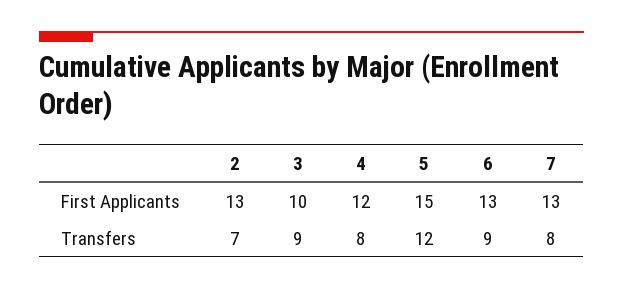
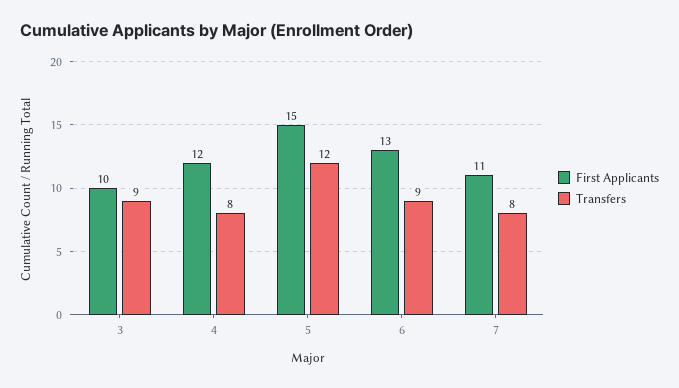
  {
    "First Applicants": {
-     "2": 13,
      "3": 10,
      "4": 12,
      "5": 15,
      "6": 13,
-     "7": 13
+     "7": 11
    },
    "Transfers": {
-     "2": 7,
      "3": 9,
      "4": 8,
      "5": 12,
      "6": 9,
      "7": 8
    }
  }

